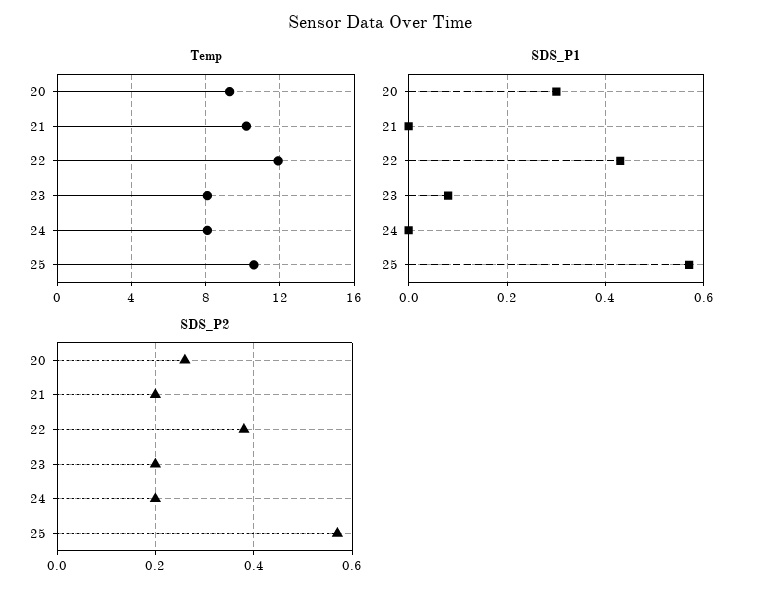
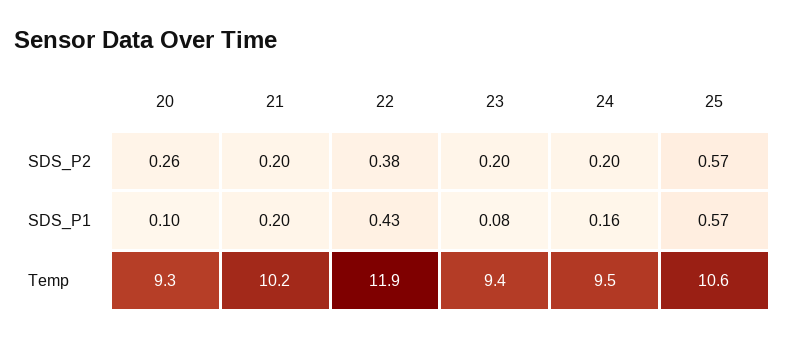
  {
    "Temp": {
      "20": 9.3,
      "21": 10.2,
      "22": 11.9,
-     "23": 8,
+     "23": 9.4,
-     "24": 8,
+     "24": 9.5,
      "25": 10.6
    },
    "SDS_P1": {
-     "20": 0.3,
+     "20": 0.1,
-     "21": 0,
+     "21": 0.2,
      "22": 0.43,
      "23": 0.08,
-     "24": 0,
+     "24": 0.16,
      "25": 0.57
    },
    "SDS_P2": {
      "20": 0.26,
      "21": 0.2,
      "22": 0.38,
      "23": 0.2,
      "24": 0.2,
      "25": 0.57
    }
  }

